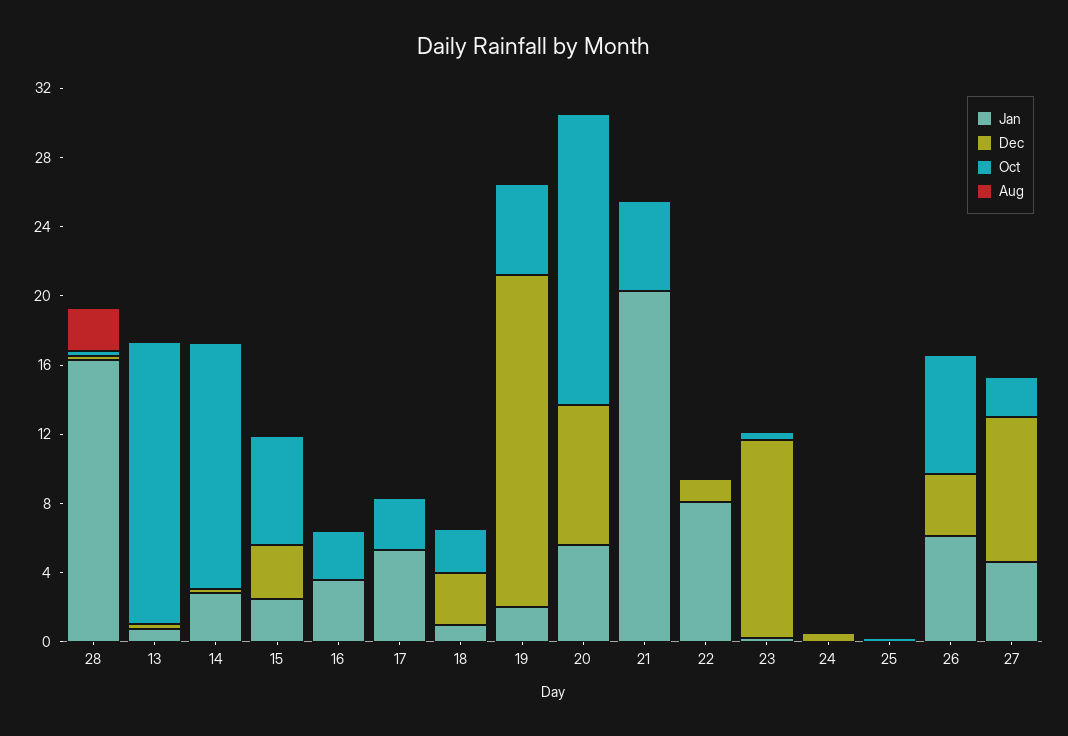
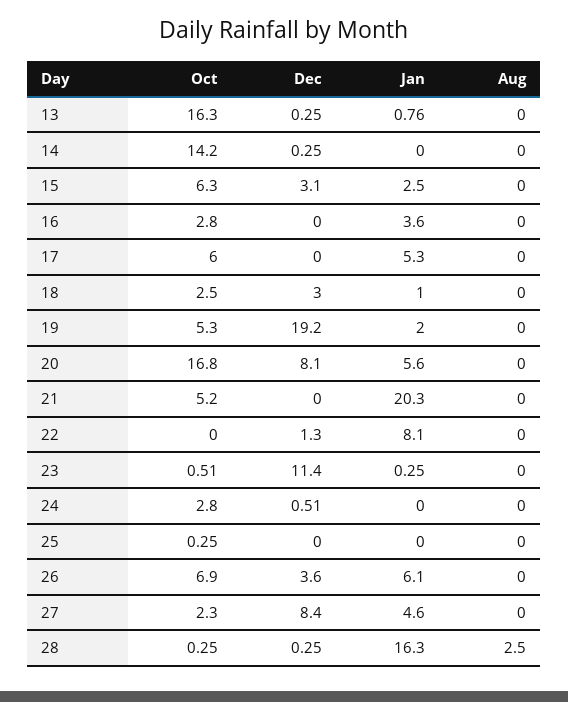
  {
    "Jan": {
      "28": 16.3,
      "13": 0.76,
-     "14": 3,
+     "14": 0,
      "15": 2.5,
      "16": 3.6,
      "17": 5.3,
      "18": 1,
      "19": 2,
      "20": 5.6,
      "21": 20.3,
      "22": 8.1,
      "23": 0.25,
      "24": 0,
      "25": 0,
      "26": 6.1,
      "27": 4.6
    },
    "Dec": {
      "28": 0.25,
      "13": 0.25,
      "14": 0.25,
      "15": 3.1,
      "16": 0,
      "17": 0,
      "18": 3,
      "19": 19.2,
      "20": 8.1,
      "21": 0,
      "22": 1.3,
      "23": 11.4,
      "24": 0.51,
      "25": 0,
      "26": 3.6,
      "27": 8.4
    },
    "Oct": {
      "28": 0.25,
      "13": 16.3,
      "14": 14.2,
      "15": 6.3,
      "16": 2.8,
-     "17": 3,
+     "17": 6,
      "18": 2.5,
      "19": 5.3,
      "20": 16.8,
      "21": 5.2,
      "22": 0,
      "23": 0.51,
-     "24": 0,
+     "24": 2.8,
      "25": 0.25,
      "26": 6.9,
      "27": 2.3
    },
    "Aug": {
      "28": 2.5,
      "13": 0,
      "14": 0,
      "15": 0,
      "16": 0,
      "17": 0,
      "18": 0,
      "19": 0,
      "20": 0,
      "21": 0,
      "22": 0,
      "23": 0,
      "24": 0,
      "25": 0,
      "26": 0,
      "27": 0
    }
  }

